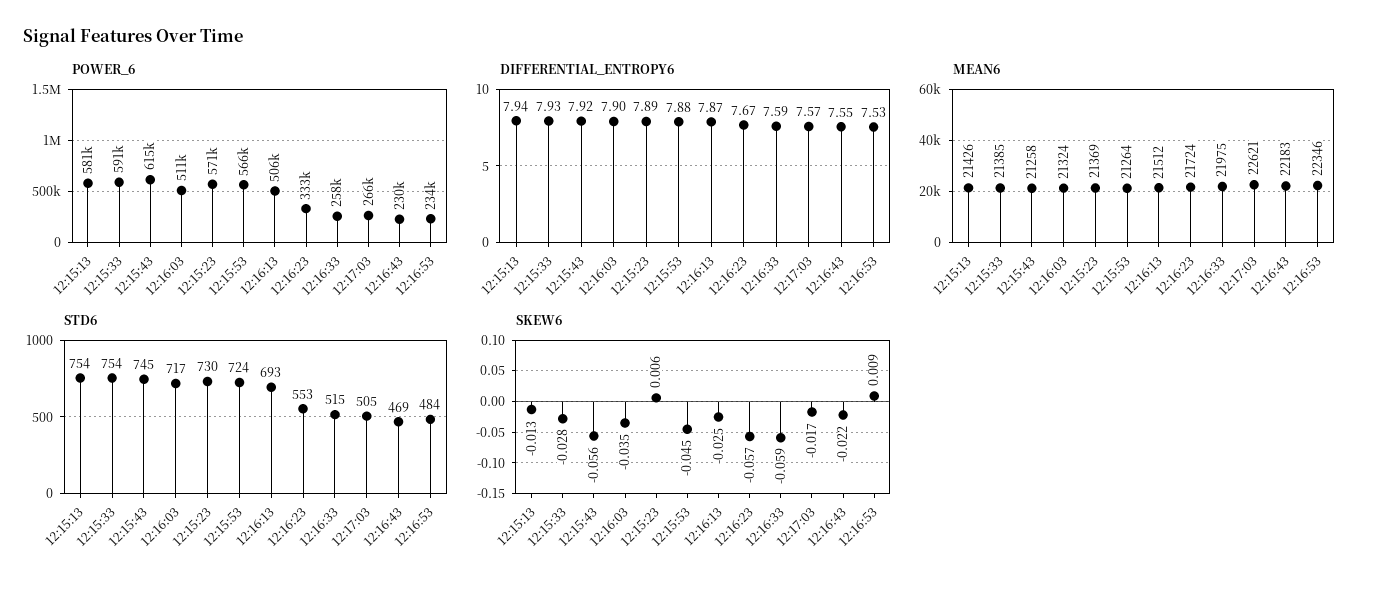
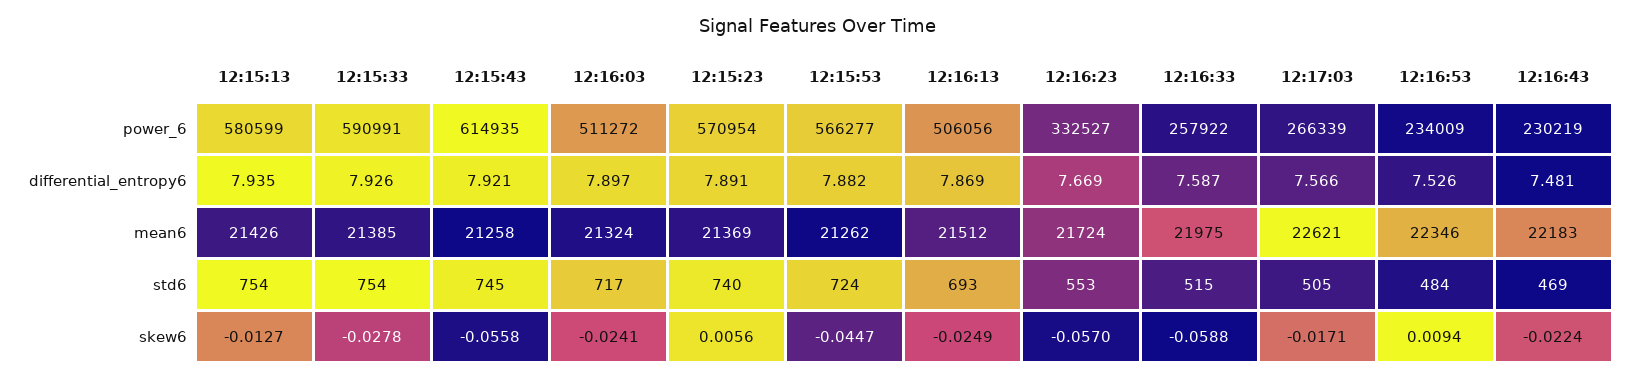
  {
    "POWER_6": {
      "12:15:13": 580599,
      "12:15:33": 590991,
      "12:15:43": 614935,
      "12:16:03": 511272,
      "12:15:23": 570954,
      "12:15:53": 566277,
      "12:16:13": 506056,
      "12:16:23": 332527,
      "12:16:33": 257922,
      "12:17:03": 266339,
      "12:16:43": 230219,
      "12:16:53": 234009
    },
    "DIFFERENTIAL_ENTROPY6": {
      "12:15:13": 7.935,
      "12:15:33": 7.926,
      "12:15:43": 7.921,
      "12:16:03": 7.897,
      "12:15:23": 7.891,
      "12:15:53": 7.882,
      "12:16:13": 7.869,
      "12:16:23": 7.669,
      "12:16:33": 7.587,
      "12:17:03": 7.566,
-     "12:16:43": 7.55,
+     "12:16:43": 7.481,
      "12:16:53": 7.526
    },
    "MEAN6": {
      "12:15:13": 21426,
      "12:15:33": 21385,
      "12:15:43": 21258,
      "12:16:03": 21324,
      "12:15:23": 21369,
-     "12:15:53": 21264,
+     "12:15:53": 21262,
      "12:16:13": 21512,
      "12:16:23": 21724,
      "12:16:33": 21975,
      "12:17:03": 22621,
      "12:16:43": 22183,
      "12:16:53": 22346
    },
    "STD6": {
      "12:15:13": 754,
      "12:15:33": 754,
      "12:15:43": 745,
      "12:16:03": 717,
-     "12:15:23": 730,
+     "12:15:23": 740,
      "12:15:53": 724,
      "12:16:13": 693,
      "12:16:23": 553,
      "12:16:33": 515,
      "12:17:03": 505,
      "12:16:43": 469,
      "12:16:53": 484
    },
    "SKEW6": {
      "12:15:13": -0.0127,
      "12:15:33": -0.0278,
      "12:15:43": -0.0558,
-     "12:16:03": -0.035,
+     "12:16:03": -0.0241,
      "12:15:23": 0.0056,
      "12:15:53": -0.0447,
      "12:16:13": -0.0249,
      "12:16:23": -0.057,
      "12:16:33": -0.0588,
      "12:17:03": -0.0171,
      "12:16:43": -0.0224,
      "12:16:53": 0.0094
    }
  }

